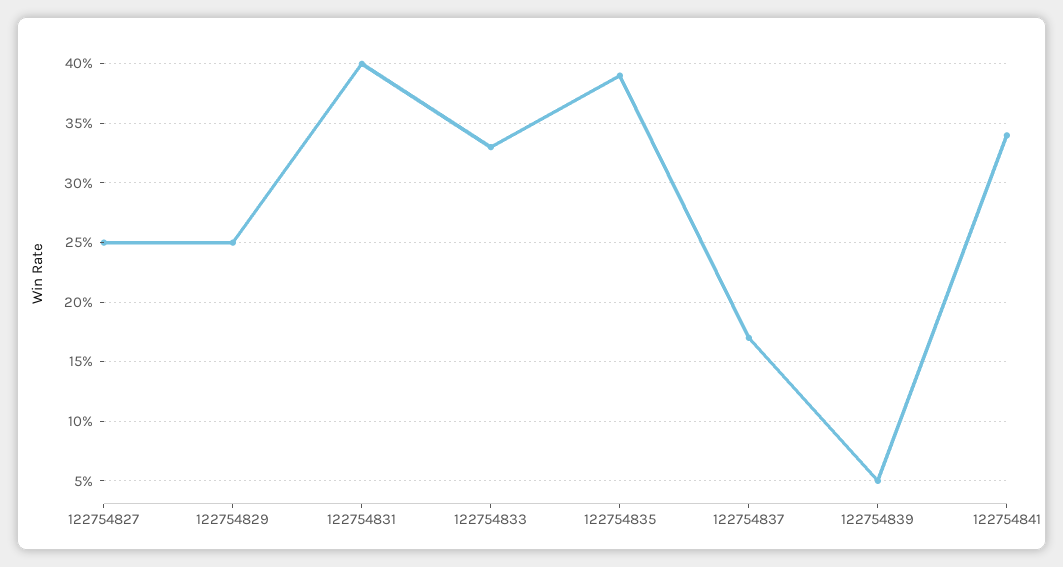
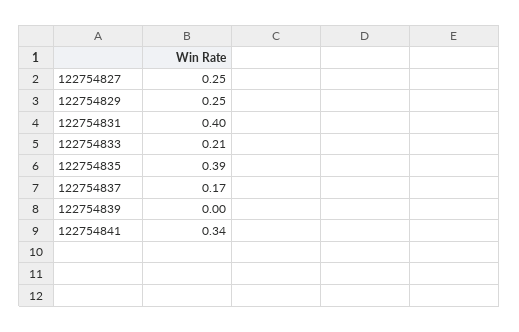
  {
    "122754827": 0.25,
    "122754829": 0.25,
    "122754831": 0.4,
-   "122754833": 0.33,
+   "122754833": 0.21,
    "122754835": 0.39,
    "122754837": 0.17,
-   "122754839": 0.05,
+   "122754839": 0,
    "122754841": 0.34
  }

